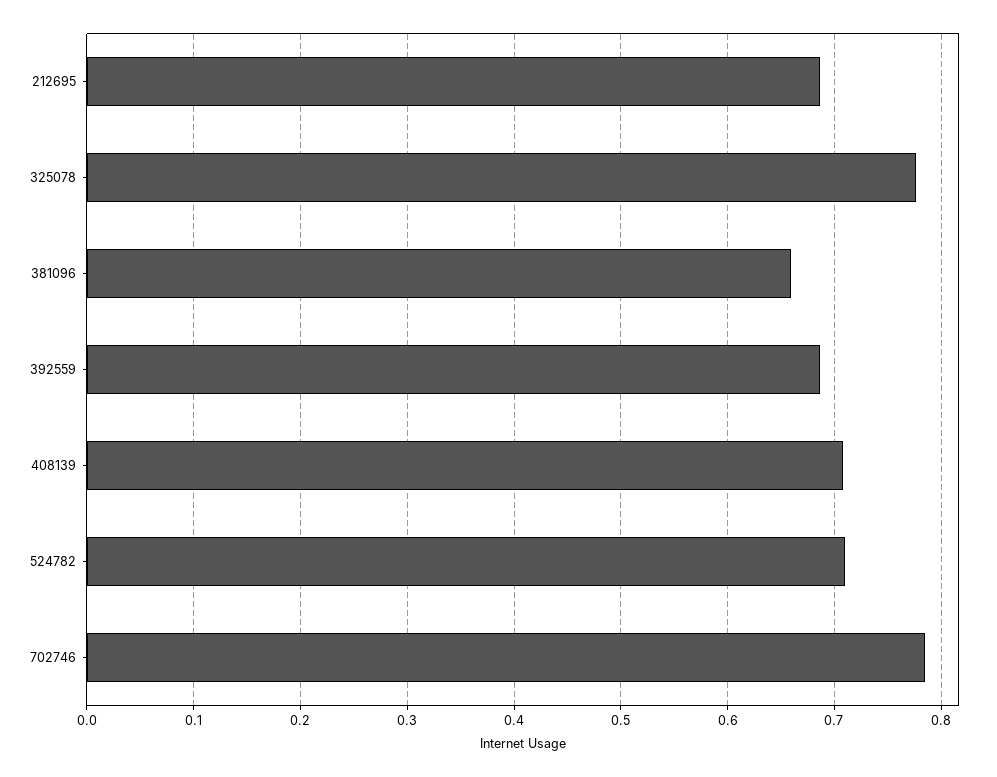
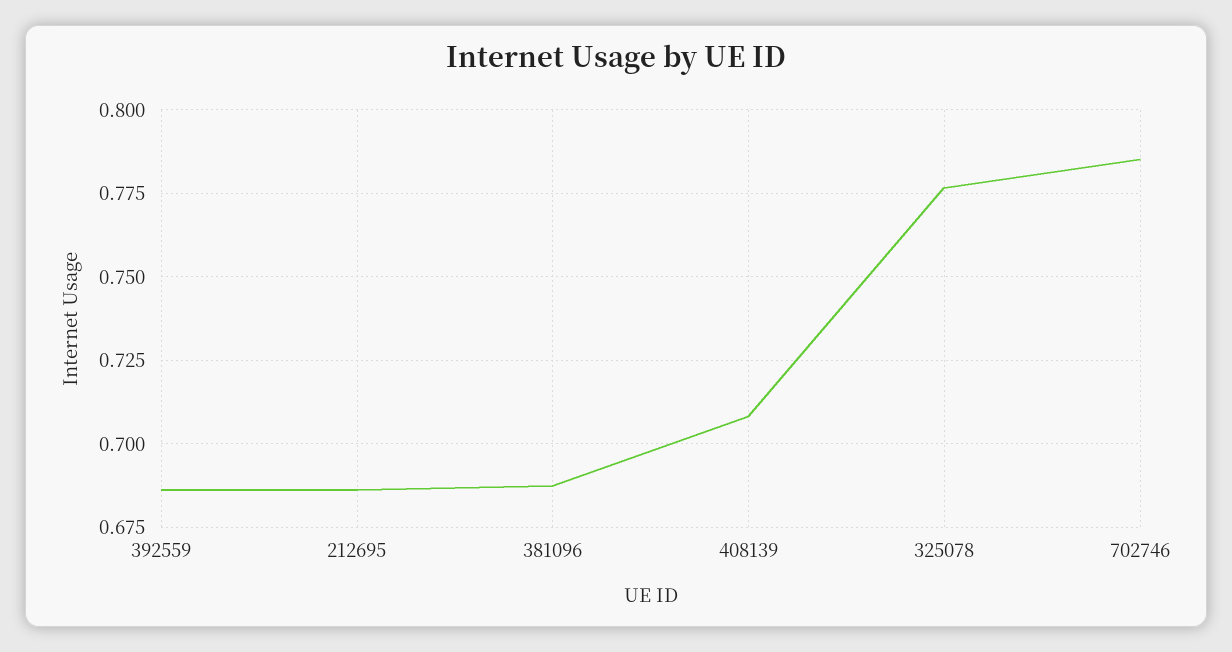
  {
    "212695": 0.685,
    "325078": 0.7775,
-   "381096": 0.66,
+   "381096": 0.6875,
    "392559": 0.685,
    "408139": 0.7075,
-   "524782": 0.71,
    "702746": 0.785
  }

